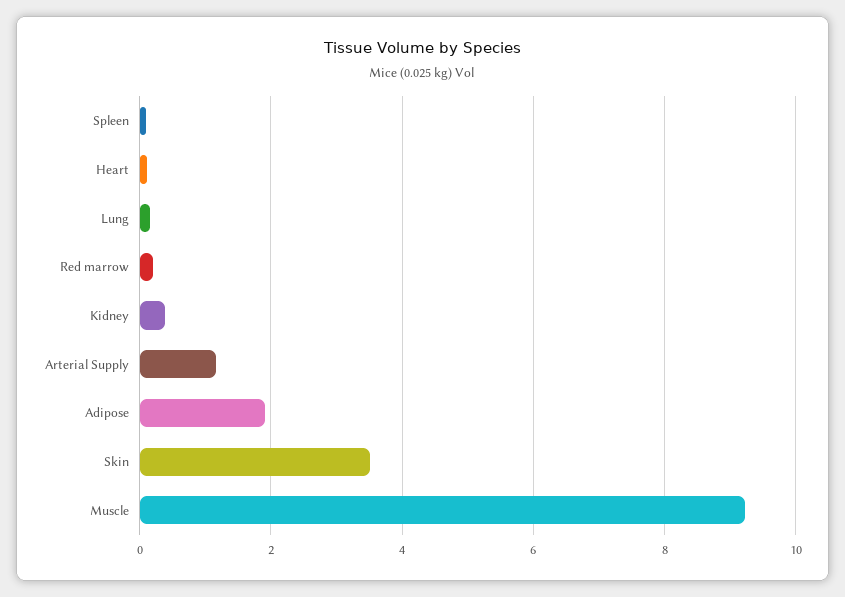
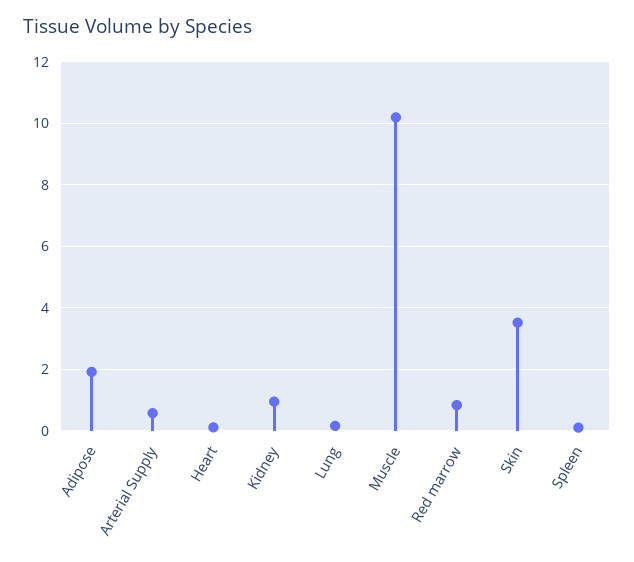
  {
    "Spleen": 0.2,
    "Heart": 0.2,
    "Lung": 0.2,
-   "Red marrow": 0.2,
+   "Red marrow": 0.8,
-   "Kidney": 0.4,
+   "Kidney": 1,
-   "Arterial Supply": 1.2,
+   "Arterial Supply": 0.6,
    "Adipose": 2,
    "Skin": 3.6,
-   "Muscle": 9.2
+   "Muscle": 10.2
  }

